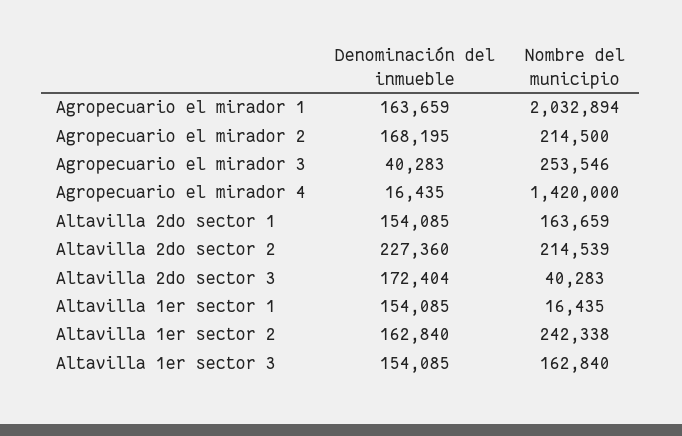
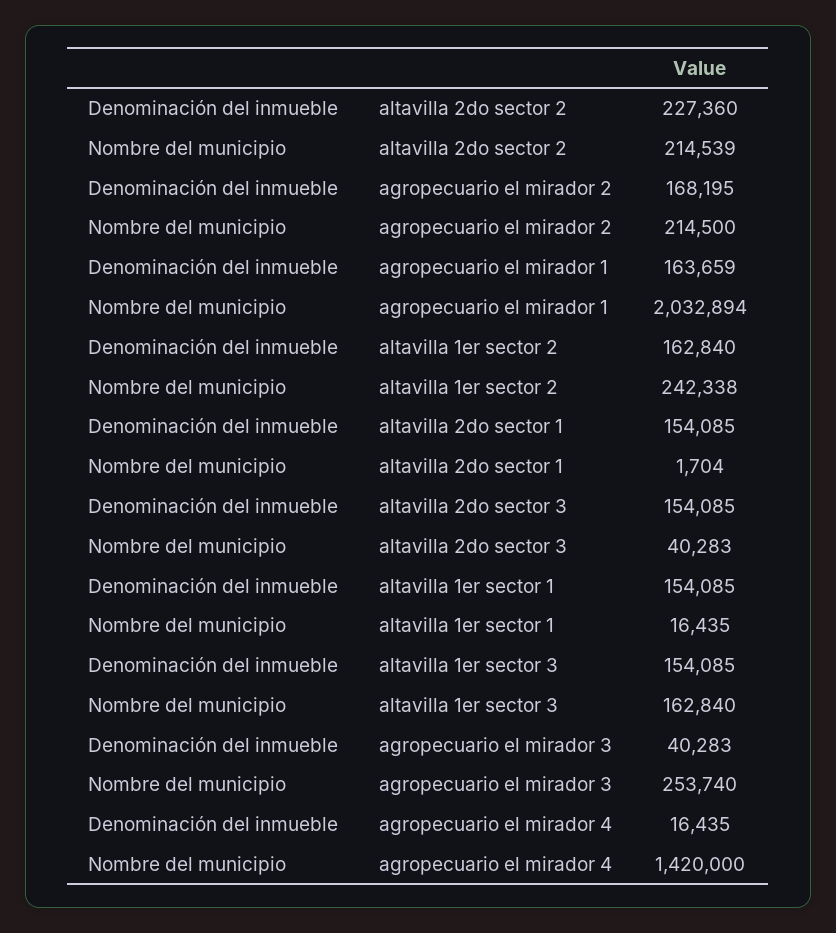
  {
    "Denominación del inmueble": {
      "Agropecuario el mirador 1": 163659,
      "Agropecuario el mirador 2": 168195,
      "Agropecuario el mirador 3": 40283,
      "Agropecuario el mirador 4": 16435,
      "Altavilla 2do sector 1": 154085,
      "Altavilla 2do sector 2": 227360,
-     "Altavilla 2do sector 3": 172404,
+     "Altavilla 2do sector 3": 154085,
      "Altavilla 1er sector 1": 154085,
      "Altavilla 1er sector 2": 162840,
      "Altavilla 1er sector 3": 154085
    },
    "Nombre del municipio": {
      "Agropecuario el mirador 1": 2032894,
      "Agropecuario el mirador 2": 214500,
-     "Agropecuario el mirador 3": 253546,
+     "Agropecuario el mirador 3": 253740,
      "Agropecuario el mirador 4": 1420000,
-     "Altavilla 2do sector 1": 163659,
+     "Altavilla 2do sector 1": 1704,
      "Altavilla 2do sector 2": 214539,
      "Altavilla 2do sector 3": 40283,
      "Altavilla 1er sector 1": 16435,
      "Altavilla 1er sector 2": 242338,
      "Altavilla 1er sector 3": 162840
    }
  }

